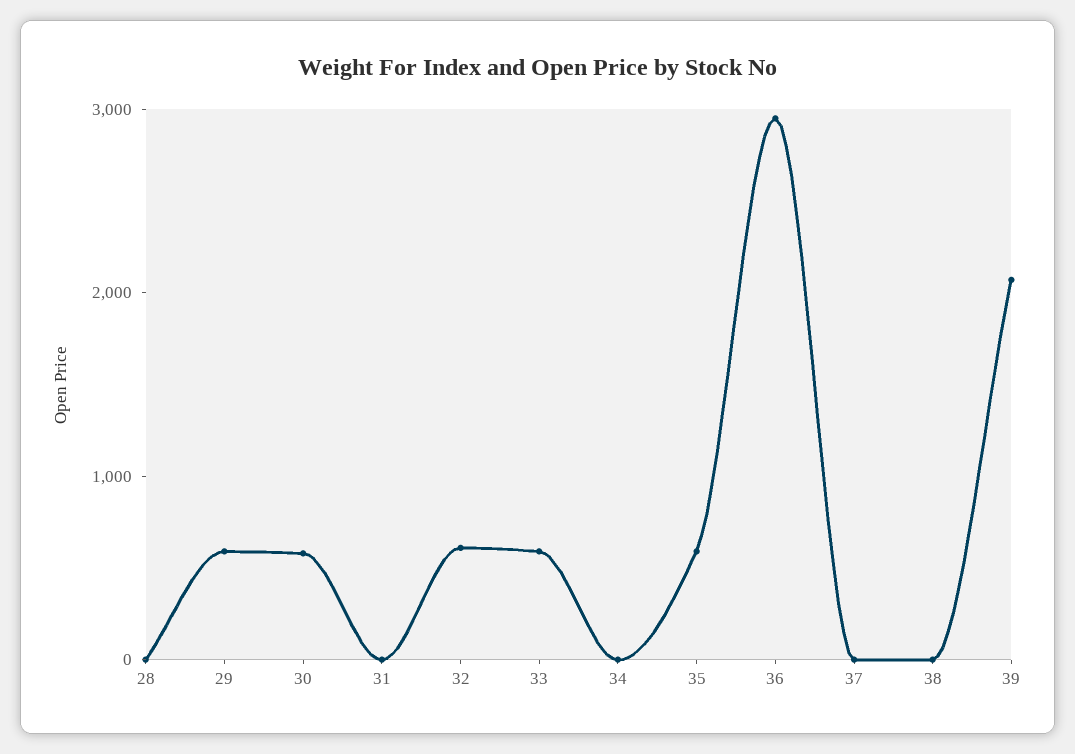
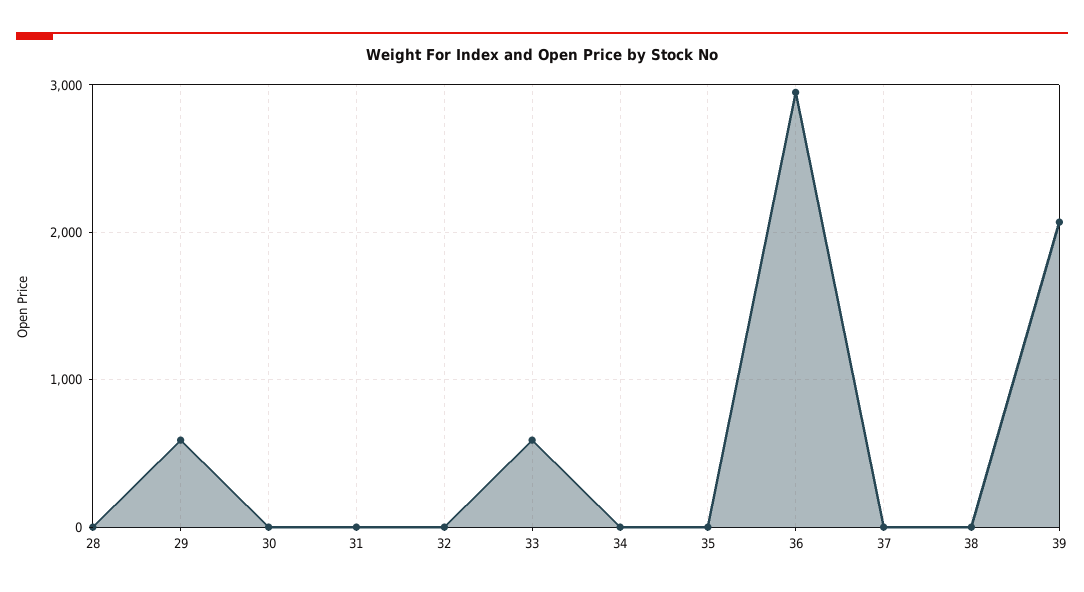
  {
    "28": 0,
    "29": 600,
-   "30": 600,
+   "30": 0,
    "31": 0,
-   "32": 600,
+   "32": 0,
    "33": 600,
    "34": 0,
-   "35": 600,
+   "35": 0,
    "36": 3000,
    "37": 0,
    "38": 0,
    "39": 2100
  }

